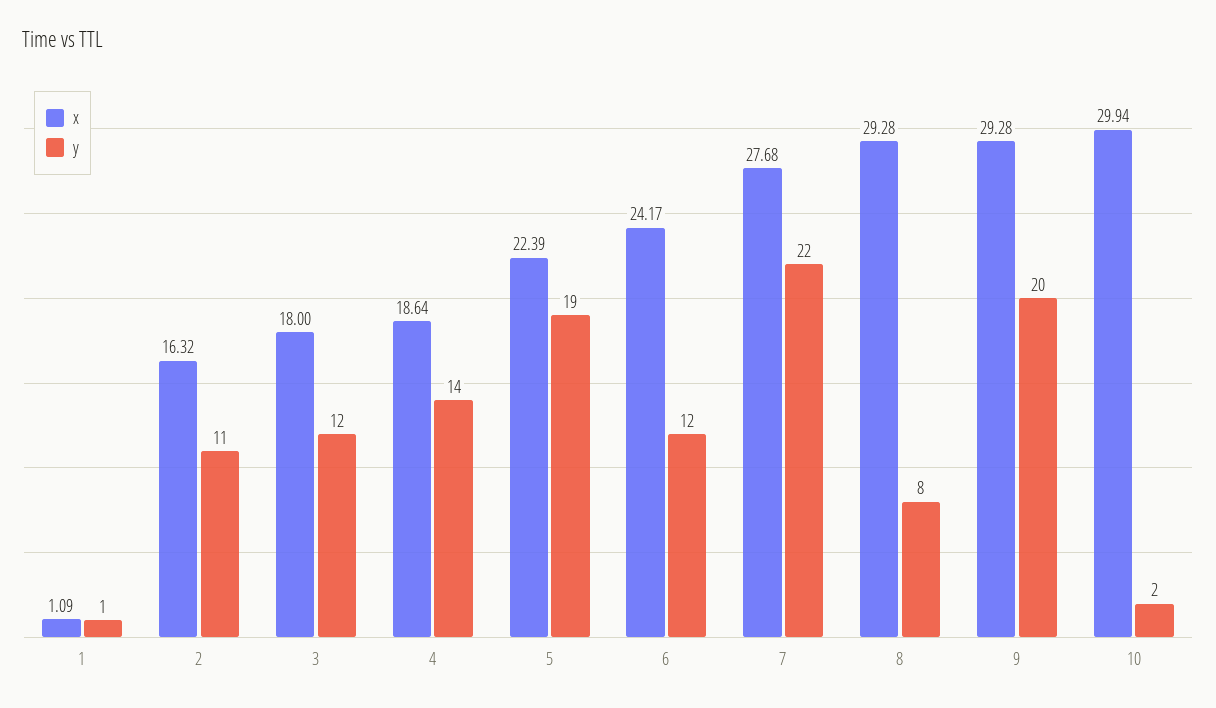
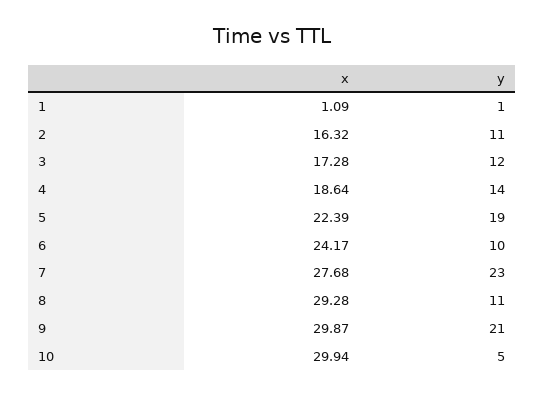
  {
    "x": {
      "1": 1.09,
      "2": 16.32,
-     "3": 18,
+     "3": 17.28,
      "4": 18.64,
      "5": 22.39,
      "6": 24.17,
      "7": 27.68,
      "8": 29.28,
-     "9": 29.28,
+     "9": 29.87,
      "10": 29.94
    },
    "y": {
      "1": 1,
      "2": 11,
      "3": 12,
      "4": 14,
      "5": 19,
-     "6": 12,
+     "6": 10,
-     "7": 22,
+     "7": 23,
-     "8": 8,
+     "8": 11,
-     "9": 20,
+     "9": 21,
-     "10": 2
+     "10": 5
    }
  }

